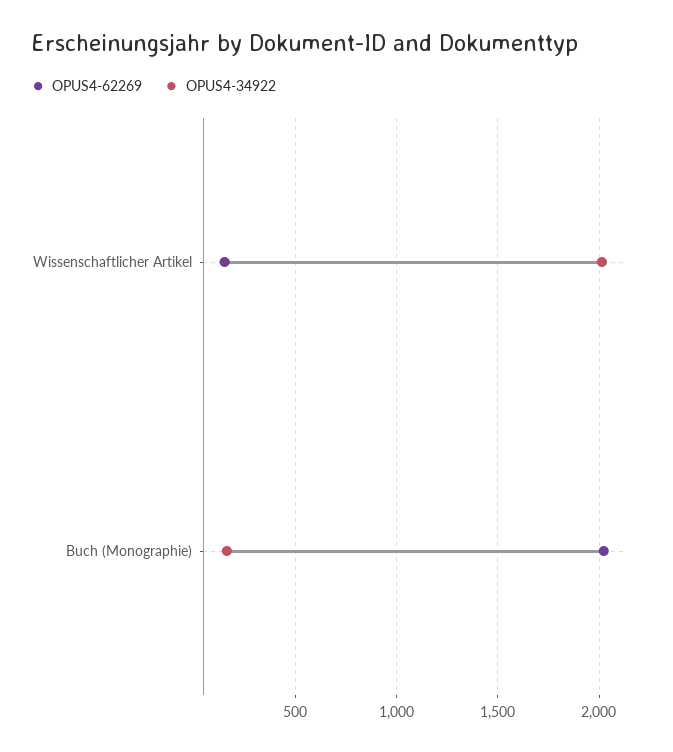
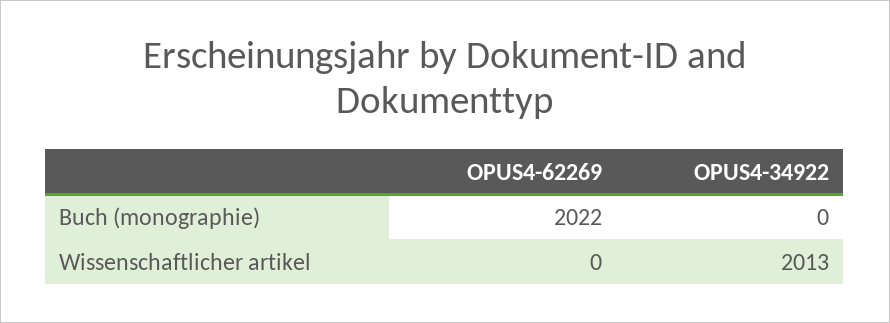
  {
    "OPUS4-62269": {
-     "Wissenschaftlicher Artikel": 150,
+     "Wissenschaftlicher Artikel": 0,
      "Buch (Monographie)": 2022
    },
    "OPUS4-34922": {
      "Wissenschaftlicher Artikel": 2013,
-     "Buch (Monographie)": 150
+     "Buch (Monographie)": 0
    }
  }

